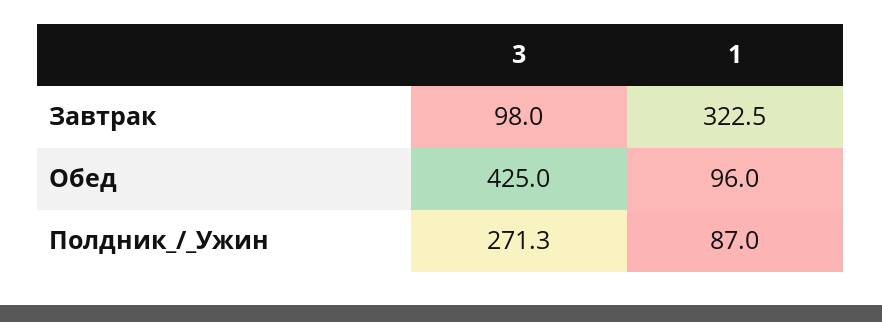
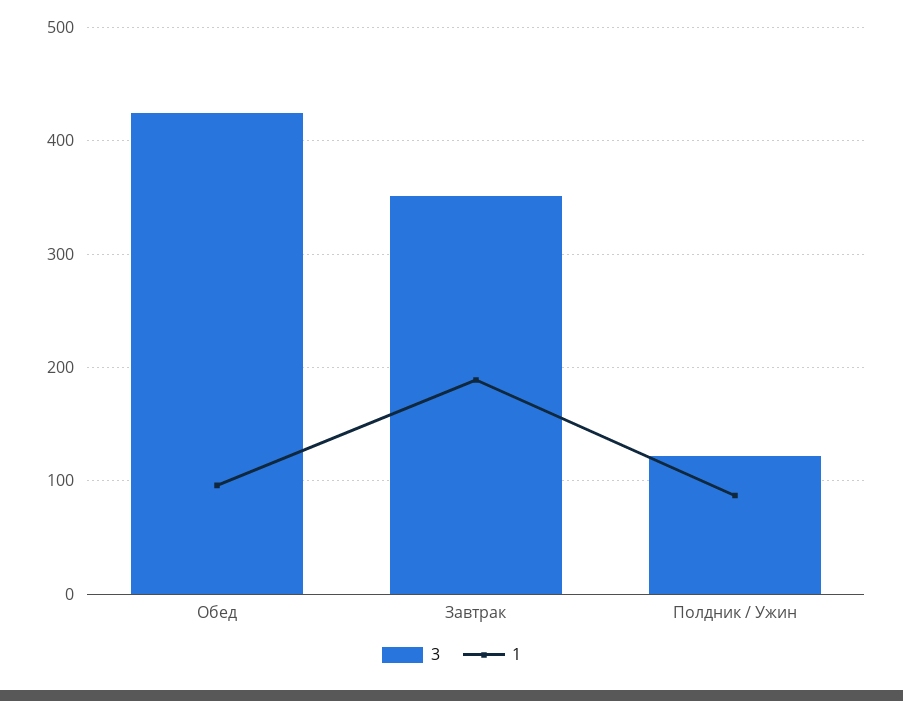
  {
    "3": {
-     "Завтрак": 98,
+     "Завтрак": 350,
      "Обед": 425,
-     "Полдник_/_Ужин": 271.3
+     "Полдник_/_Ужин": 120
    },
    "1": {
-     "Завтрак": 322.5,
+     "Завтрак": 190,
      "Обед": 96,
      "Полдник_/_Ужин": 87
    }
  }

